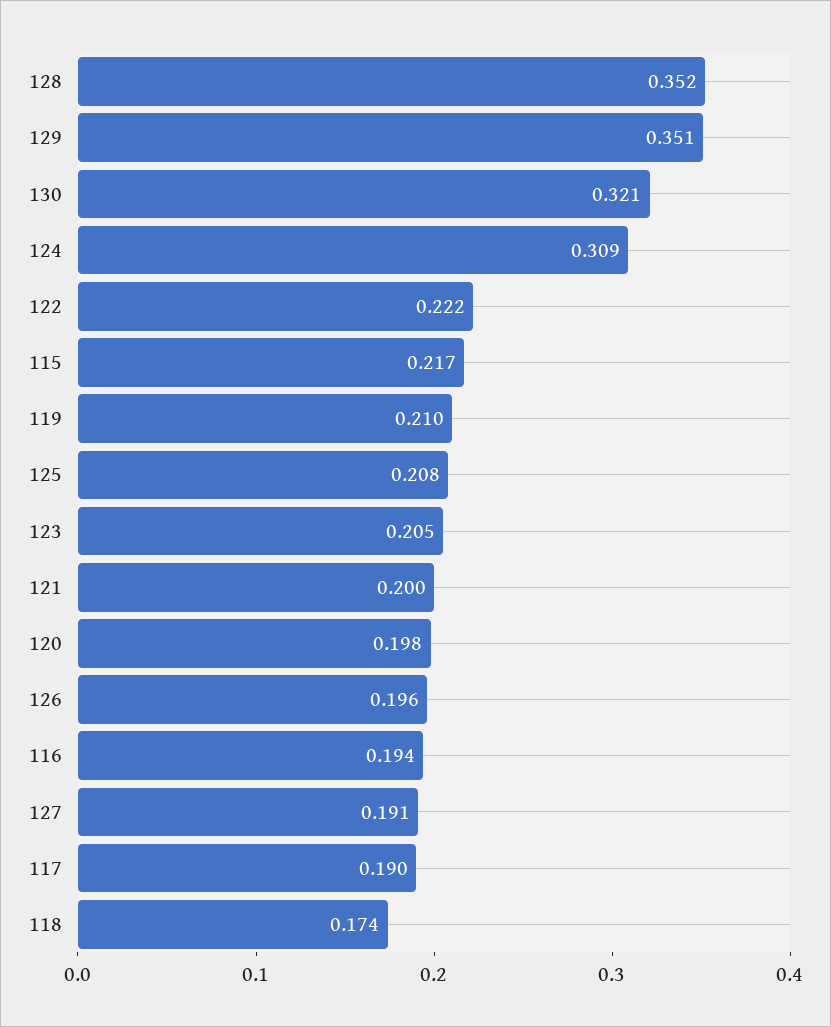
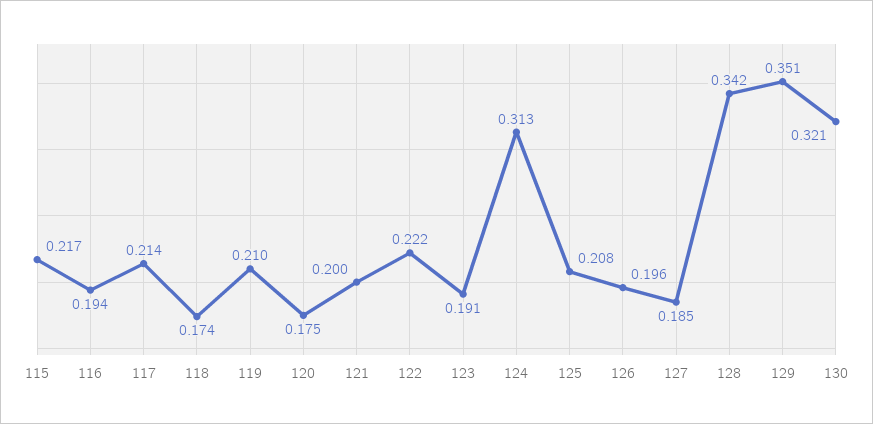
  {
-   "128": 0.352,
+   "128": 0.342,
    "129": 0.351,
    "130": 0.321,
-   "124": 0.309,
+   "124": 0.313,
    "122": 0.222,
    "115": 0.217,
    "119": 0.21,
    "125": 0.208,
-   "123": 0.205,
+   "123": 0.191,
    "121": 0.2,
-   "120": 0.198,
+   "120": 0.175,
    "126": 0.196,
    "116": 0.194,
-   "127": 0.191,
+   "127": 0.185,
-   "117": 0.19,
+   "117": 0.214,
    "118": 0.174
  }

